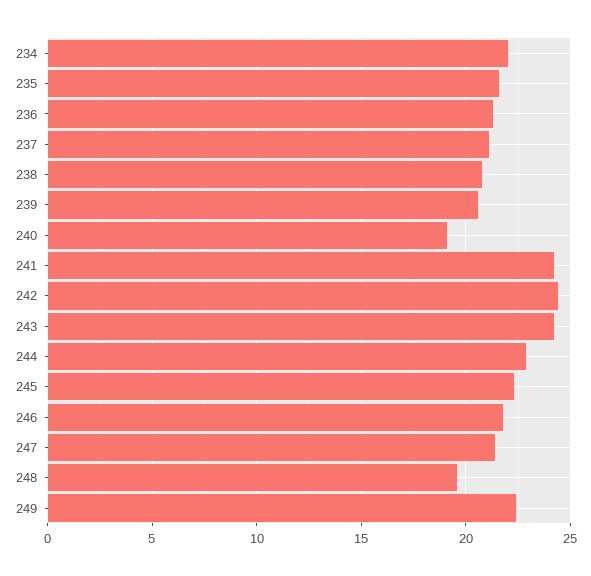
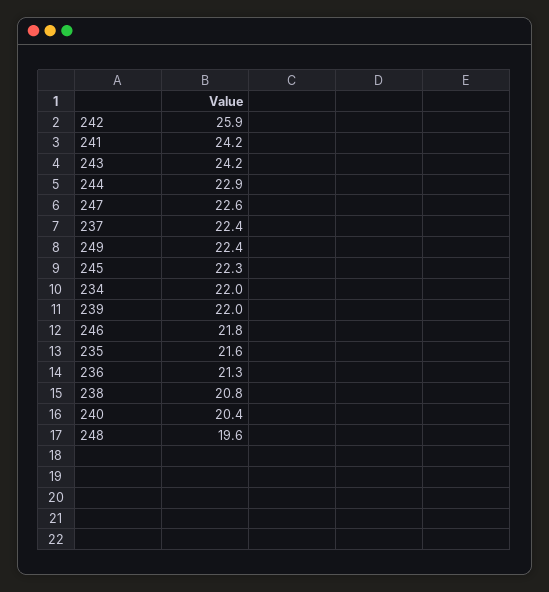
  {
    "234": 22,
    "235": 21.6,
    "236": 21.3,
-   "237": 21,
+   "237": 22.4,
    "238": 20.8,
-   "239": 20.5,
+   "239": 22,
-   "240": 19,
+   "240": 20.4,
    "241": 24.2,
-   "242": 24.5,
+   "242": 25.9,
    "243": 24.2,
    "244": 22.9,
    "245": 22.3,
    "246": 21.8,
-   "247": 21.5,
+   "247": 22.6,
    "248": 19.6,
    "249": 22.4
  }

